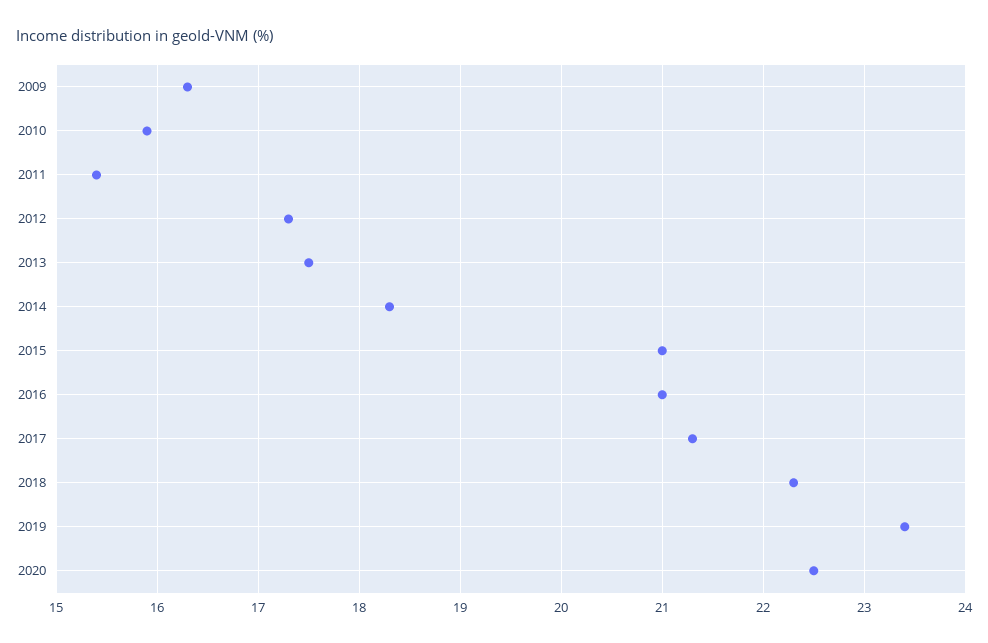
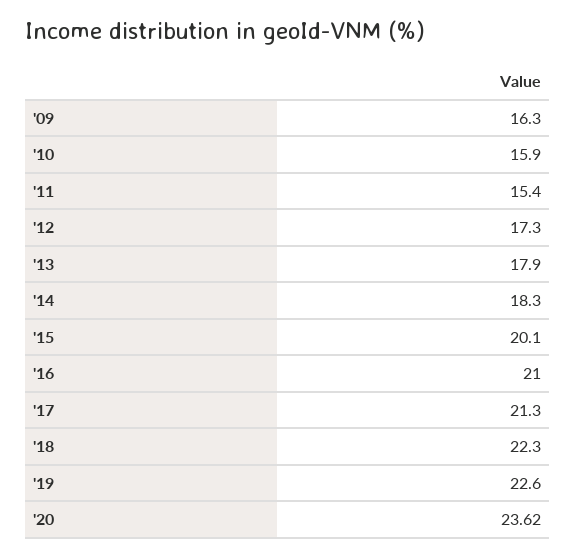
  {
    "2009": 16.3,
    "2010": 15.9,
    "2011": 15.4,
    "2012": 17.3,
-   "2013": 17.5,
+   "2013": 17.9,
    "2014": 18.3,
-   "2015": 21,
+   "2015": 20.1,
    "2016": 21,
    "2017": 21.3,
    "2018": 22.3,
-   "2019": 23.4,
+   "2019": 22.6,
-   "2020": 22.5
+   "2020": 23.62
  }

